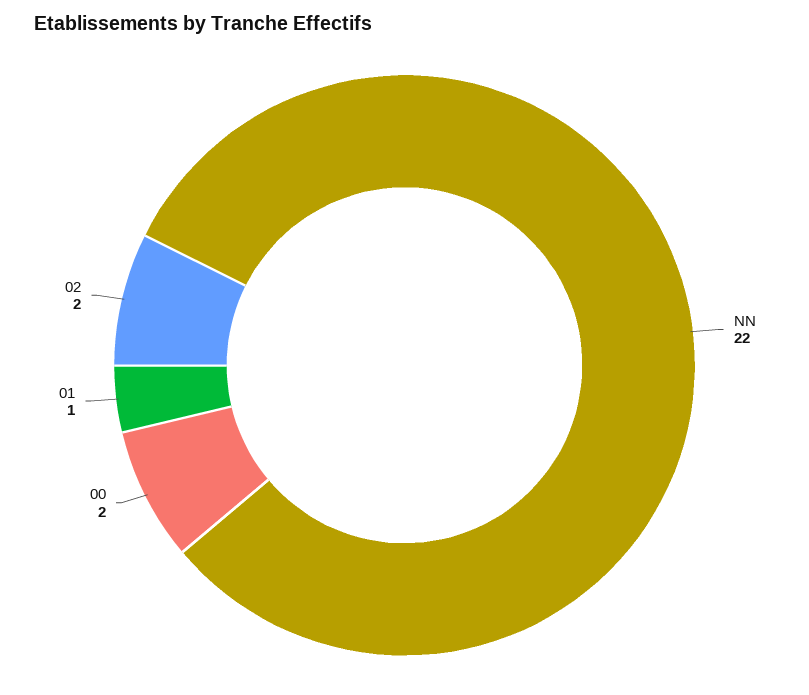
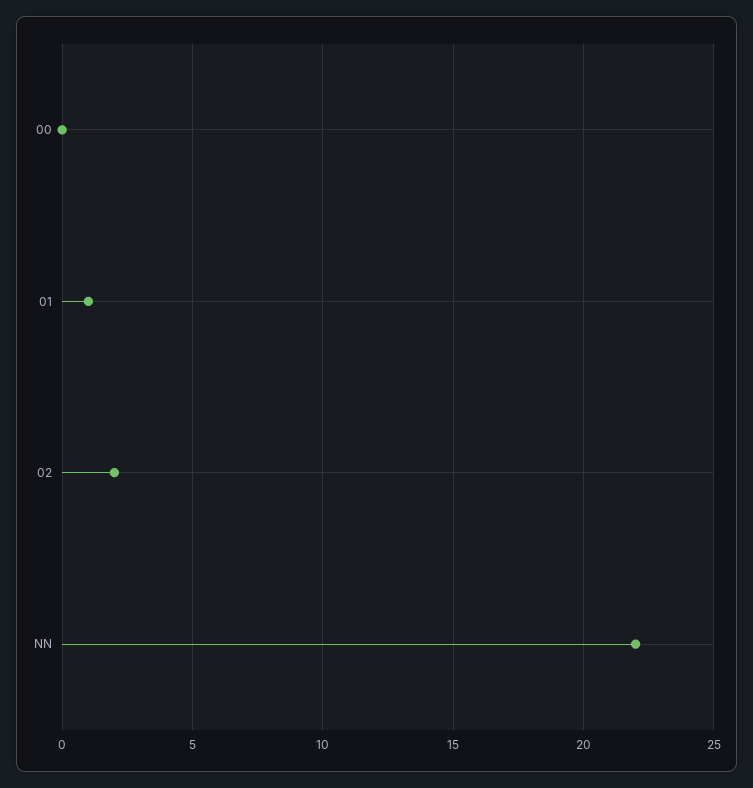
  {
    "NN": 22,
-   "00": 2,
+   "00": 0,
    "01": 1,
    "02": 2
  }

